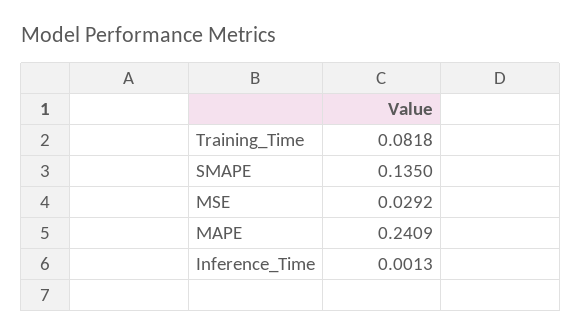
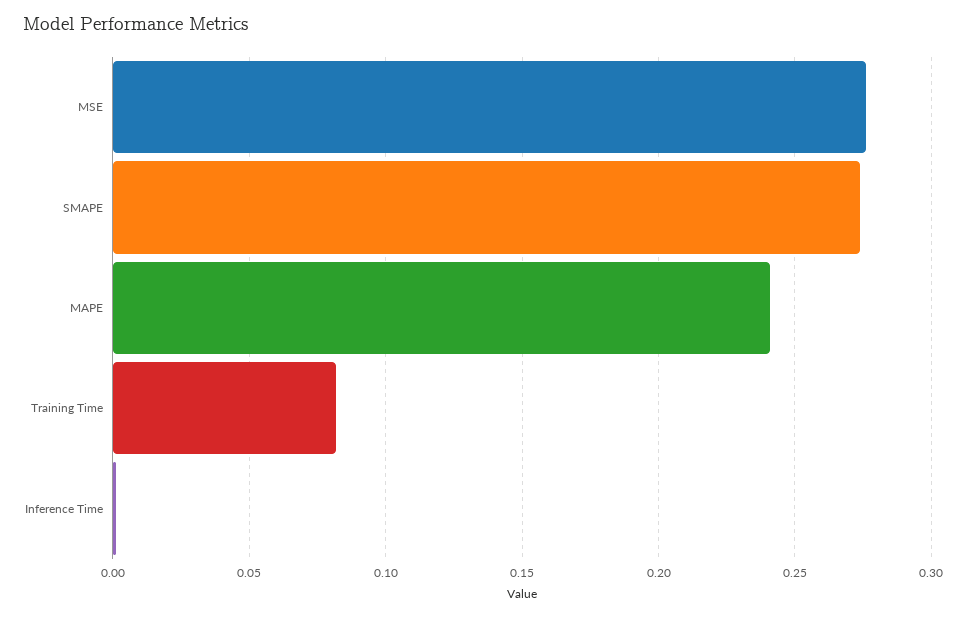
  {
    "Training_Time": 0.0818,
-   "SMAPE": 0.135,
+   "SMAPE": 0.275,
-   "MSE": 0.0292,
+   "MSE": 0.275,
    "MAPE": 0.2409,
    "Inference_Time": 0.0013
  }

